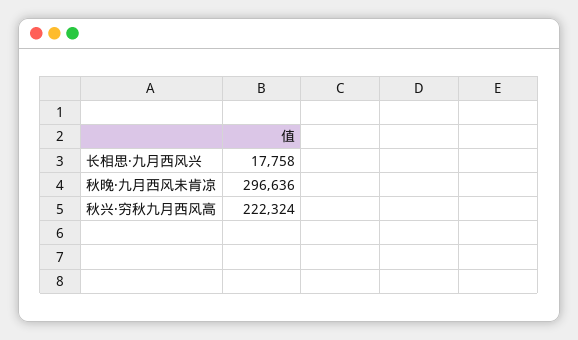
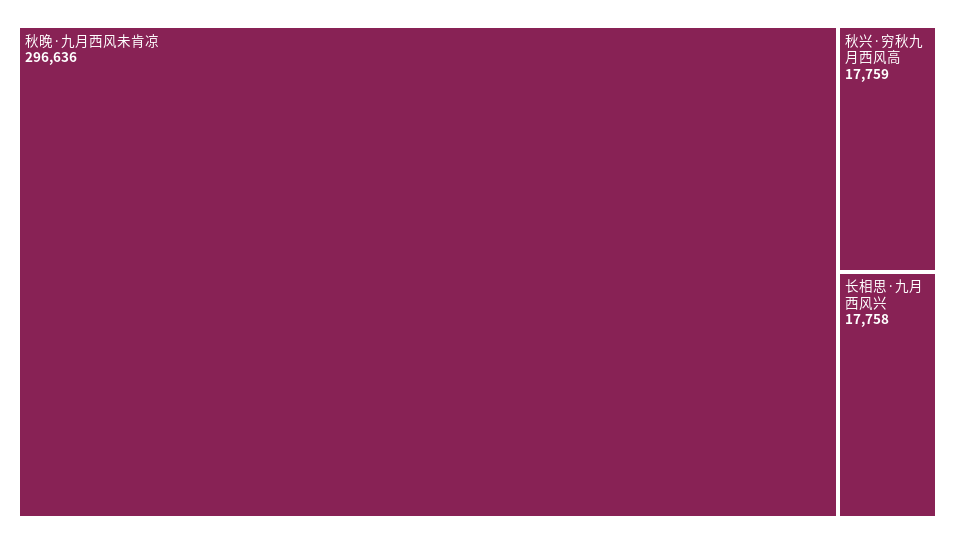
  {
    "长相思·九月西风兴": 17758,
    "秋晚·九月西风未肯凉": 296636,
-   "秋兴·穷秋九月西风高": 222324
+   "秋兴·穷秋九月西风高": 17759
  }

